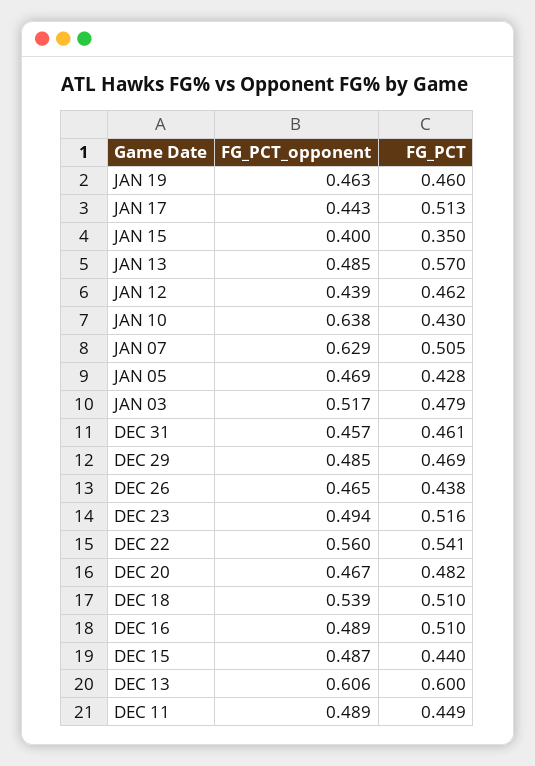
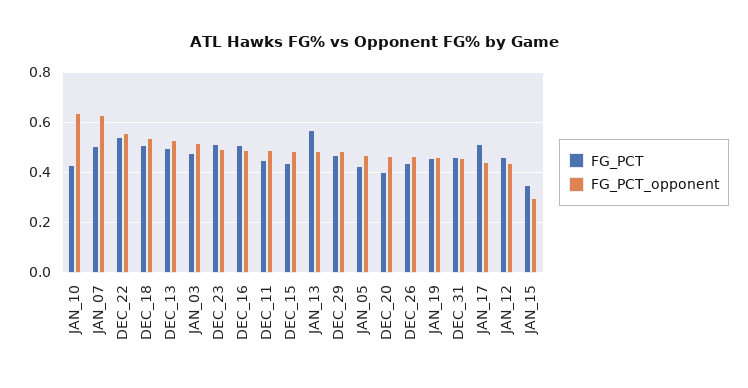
  {
    "FG_PCT_opponent": {
      "JAN 19": 0.463,
      "JAN 17": 0.443,
-     "JAN 15": 0.4,
+     "JAN 15": 0.3,
      "JAN 13": 0.485,
      "JAN 12": 0.439,
      "JAN 10": 0.638,
      "JAN 07": 0.629,
      "JAN 05": 0.469,
      "JAN 03": 0.517,
      "DEC 31": 0.457,
      "DEC 29": 0.485,
      "DEC 26": 0.465,
      "DEC 23": 0.494,
      "DEC 22": 0.56,
      "DEC 20": 0.467,
      "DEC 18": 0.539,
      "DEC 16": 0.489,
      "DEC 15": 0.487,
-     "DEC 13": 0.606,
+     "DEC 13": 0.525,
      "DEC 11": 0.489
    },
    "FG_PCT": {
      "JAN 19": 0.46,
      "JAN 17": 0.513,
      "JAN 15": 0.35,
      "JAN 13": 0.57,
      "JAN 12": 0.462,
      "JAN 10": 0.43,
      "JAN 07": 0.505,
      "JAN 05": 0.428,
      "JAN 03": 0.479,
      "DEC 31": 0.461,
      "DEC 29": 0.469,
      "DEC 26": 0.438,
      "DEC 23": 0.516,
      "DEC 22": 0.541,
-     "DEC 20": 0.482,
+     "DEC 20": 0.4,
      "DEC 18": 0.51,
      "DEC 16": 0.51,
      "DEC 15": 0.44,
-     "DEC 13": 0.6,
+     "DEC 13": 0.5,
      "DEC 11": 0.449
    }
  }

